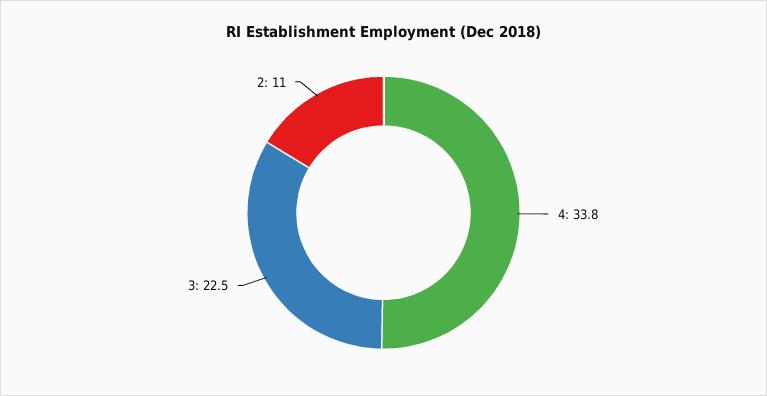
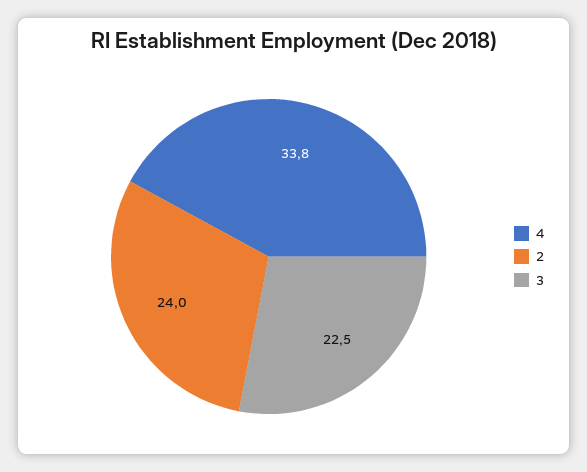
  {
    "4": 33.8,
    "3": 22.5,
-   "2": 11
+   "2": 24
  }

